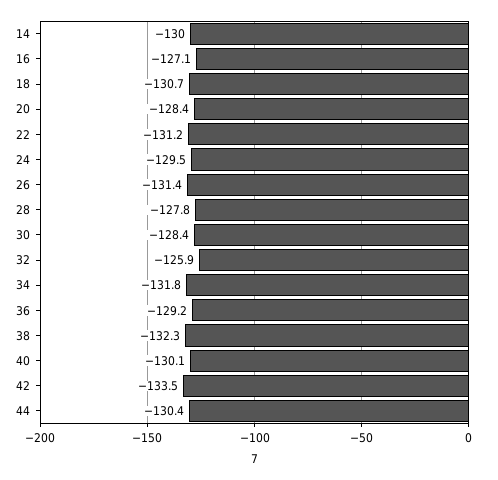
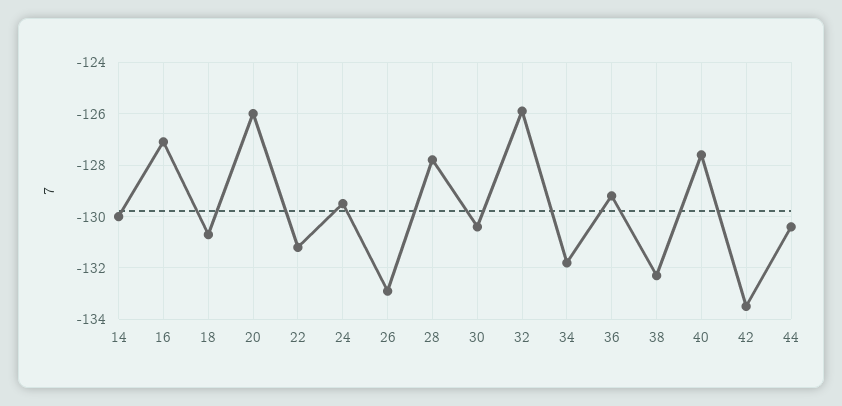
  {
    "14": -130,
    "16": -127.1,
    "18": -130.7,
-   "20": -128.4,
+   "20": -126,
    "22": -131.2,
    "24": -129.5,
-   "26": -131.4,
+   "26": -133,
    "28": -127.8,
-   "30": -128.4,
+   "30": -130.5,
    "32": -125.9,
    "34": -131.8,
    "36": -129.2,
    "38": -132.3,
-   "40": -130.1,
+   "40": -127.5,
    "42": -133.5,
    "44": -130.4
  }

